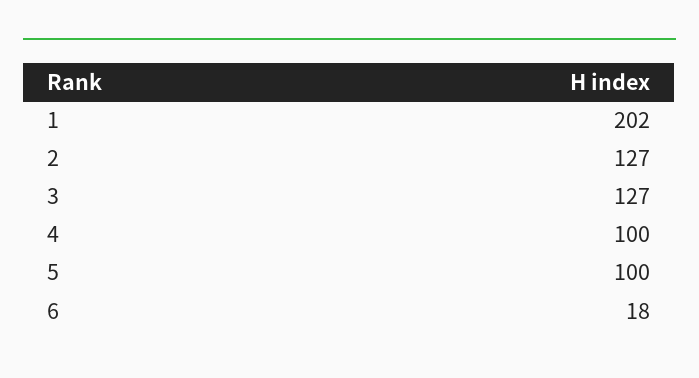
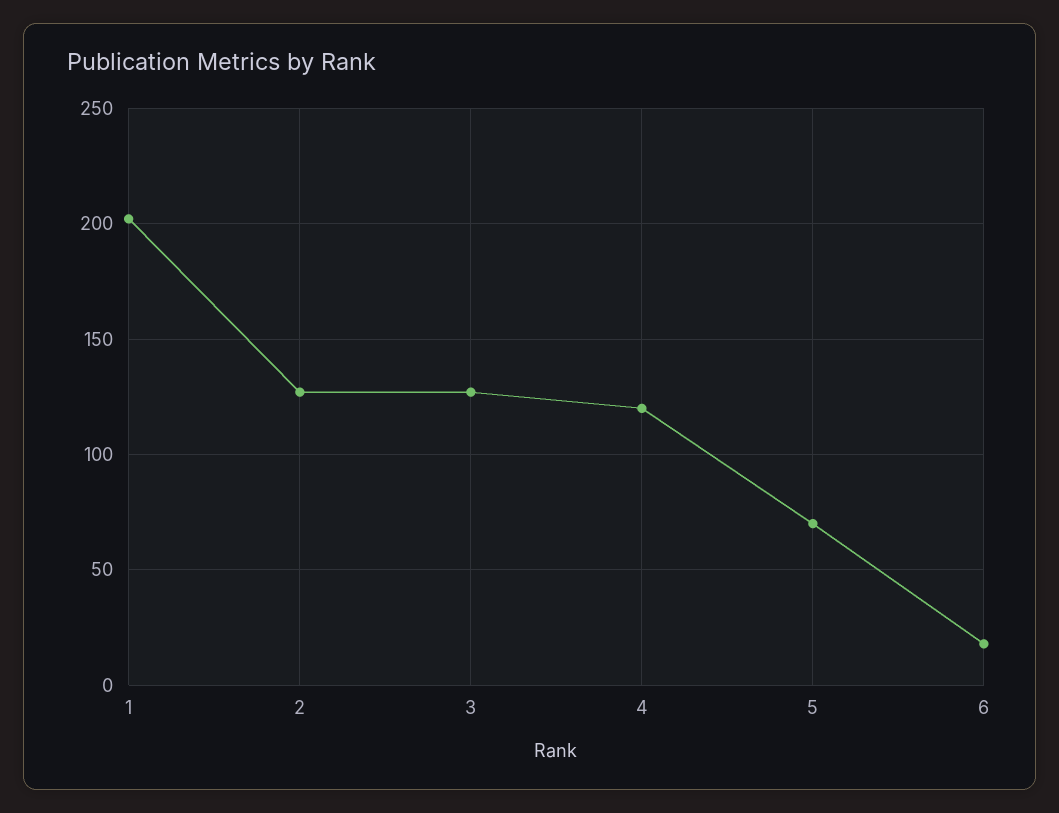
  {
    "1": 202,
    "2": 127,
    "3": 127,
-   "4": 100,
+   "4": 120,
-   "5": 100,
+   "5": 70,
    "6": 18
  }

